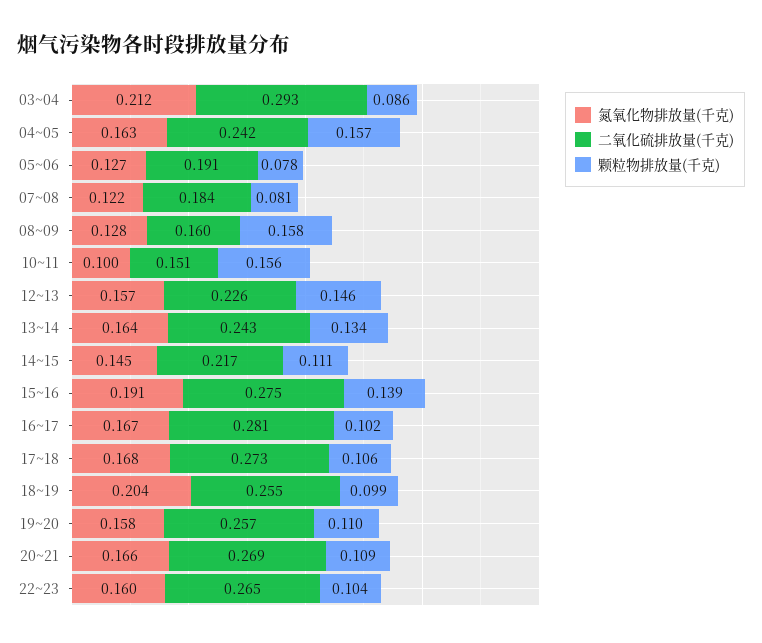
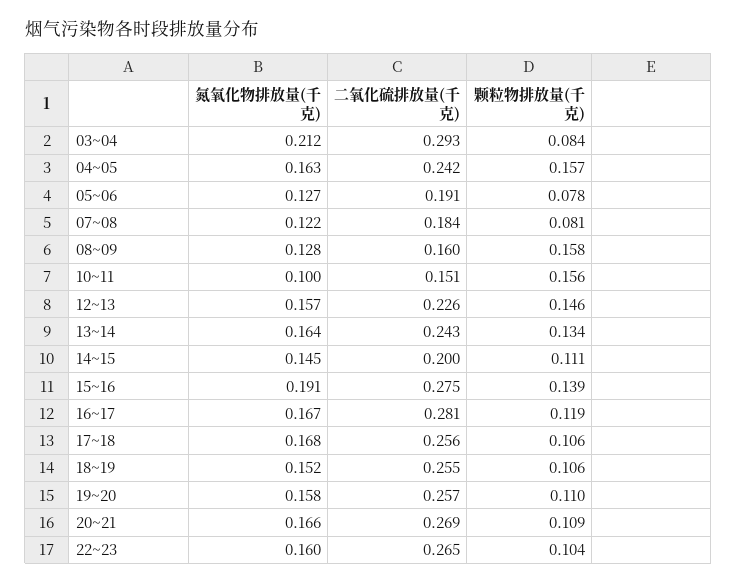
  {
    "氮氧化物排放量(千克)": {
      "03~04": 0.212,
      "04~05": 0.163,
      "05~06": 0.127,
      "07~08": 0.122,
      "08~09": 0.128,
      "10~11": 0.1,
      "12~13": 0.157,
      "13~14": 0.164,
      "14~15": 0.145,
      "15~16": 0.191,
      "16~17": 0.167,
      "17~18": 0.168,
-     "18~19": 0.204,
+     "18~19": 0.152,
      "19~20": 0.158,
      "20~21": 0.166,
      "22~23": 0.16
    },
    "二氧化硫排放量(千克)": {
      "03~04": 0.293,
      "04~05": 0.242,
      "05~06": 0.191,
      "07~08": 0.184,
      "08~09": 0.16,
      "10~11": 0.151,
      "12~13": 0.226,
      "13~14": 0.243,
-     "14~15": 0.217,
+     "14~15": 0.2,
      "15~16": 0.275,
      "16~17": 0.281,
-     "17~18": 0.273,
+     "17~18": 0.256,
      "18~19": 0.255,
      "19~20": 0.257,
      "20~21": 0.269,
      "22~23": 0.265
    },
    "颗粒物排放量(千克)": {
-     "03~04": 0.086,
+     "03~04": 0.084,
      "04~05": 0.157,
      "05~06": 0.078,
      "07~08": 0.081,
      "08~09": 0.158,
      "10~11": 0.156,
      "12~13": 0.146,
      "13~14": 0.134,
      "14~15": 0.111,
      "15~16": 0.139,
-     "16~17": 0.102,
+     "16~17": 0.119,
      "17~18": 0.106,
-     "18~19": 0.099,
+     "18~19": 0.106,
      "19~20": 0.11,
      "20~21": 0.109,
      "22~23": 0.104
    }
  }

